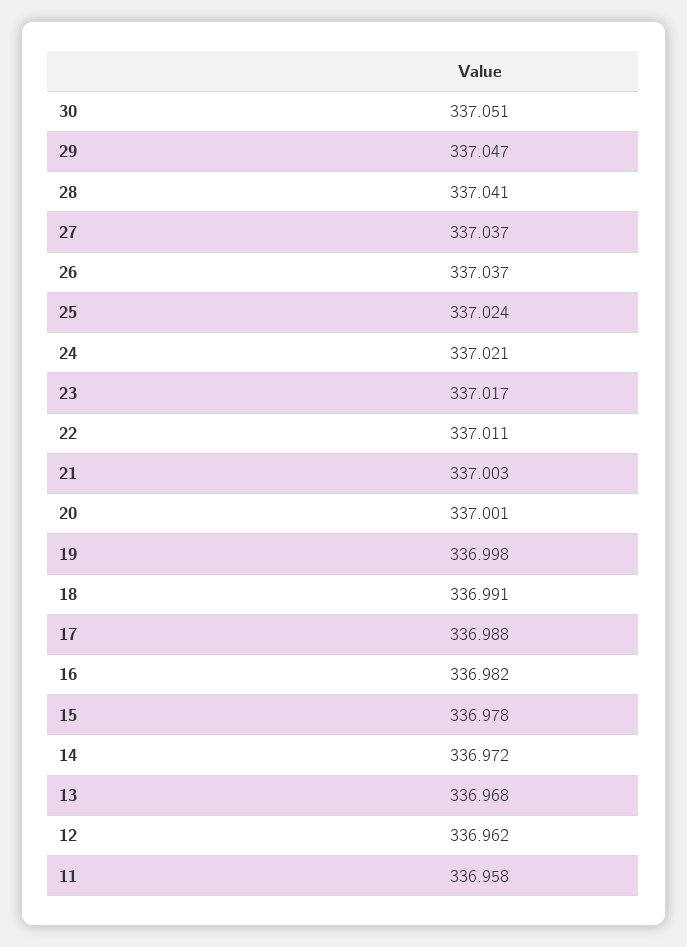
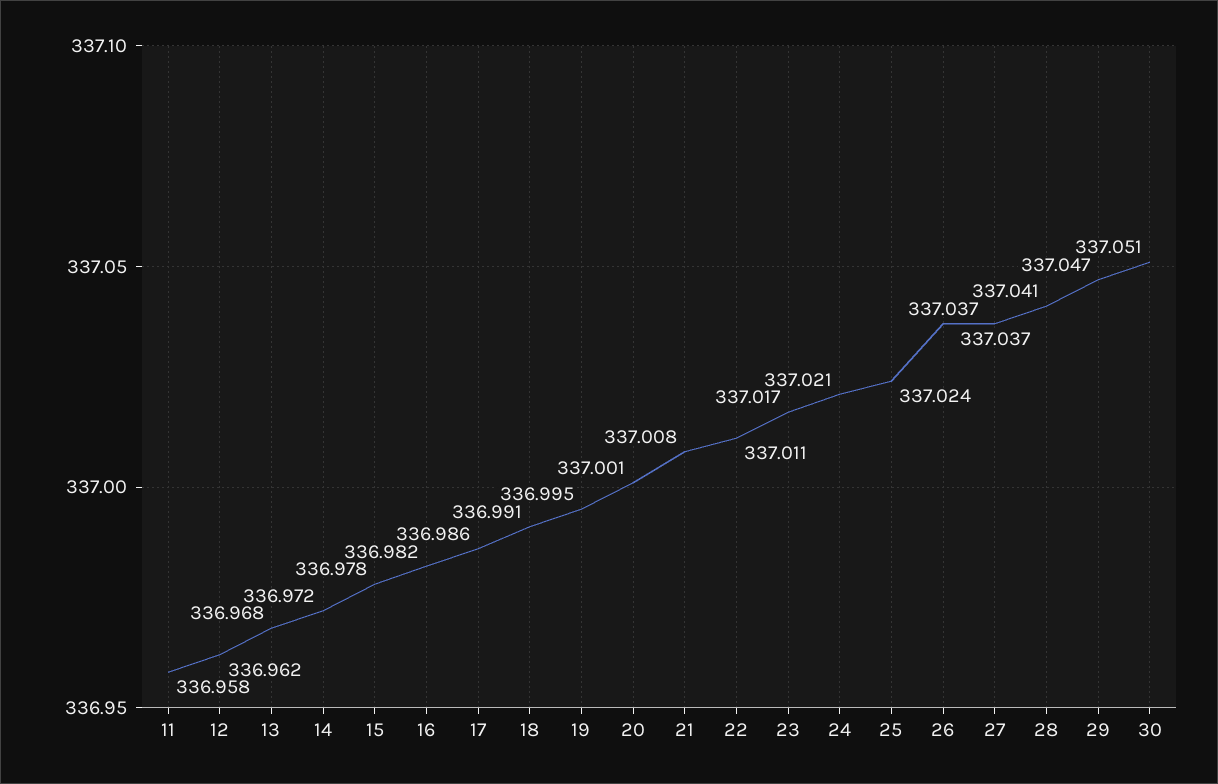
  {
    "30": 337.051,
    "29": 337.047,
    "28": 337.041,
    "27": 337.037,
    "26": 337.037,
    "25": 337.024,
    "24": 337.021,
    "23": 337.017,
    "22": 337.011,
-   "21": 337.003,
+   "21": 337.008,
    "20": 337.001,
-   "19": 336.998,
+   "19": 336.995,
    "18": 336.991,
-   "17": 336.988,
+   "17": 336.986,
    "16": 336.982,
    "15": 336.978,
    "14": 336.972,
    "13": 336.968,
    "12": 336.962,
    "11": 336.958
  }

